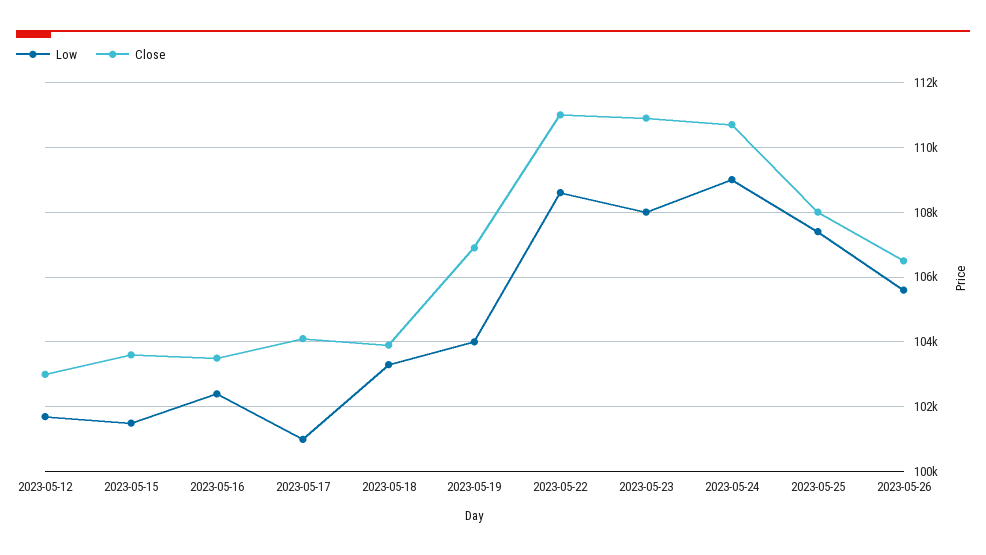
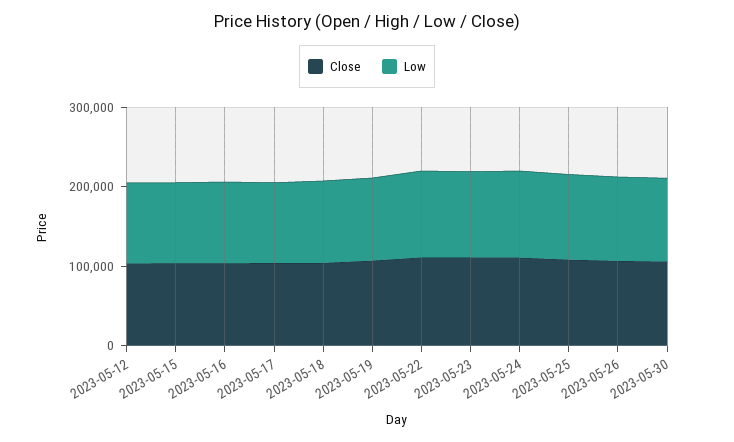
  {
    "Low": {
      "2023-05-12": 101800,
      "2023-05-15": 101600,
      "2023-05-16": 102400,
      "2023-05-17": 101000,
      "2023-05-18": 103400,
      "2023-05-19": 104000,
      "2023-05-22": 108600,
      "2023-05-23": 108000,
      "2023-05-24": 109000,
      "2023-05-25": 107400,
-     "2023-05-26": 105600
+     "2023-05-26": 105600,
+     "2023-05-30": 100000
    },
    "Close": {
      "2023-05-12": 103000,
      "2023-05-15": 103600,
      "2023-05-16": 103600,
      "2023-05-17": 104200,
      "2023-05-18": 104000,
      "2023-05-19": 107000,
      "2023-05-22": 111000,
      "2023-05-23": 111000,
      "2023-05-24": 110800,
      "2023-05-25": 108000,
-     "2023-05-26": 106600
+     "2023-05-26": 106600,
+     "2023-05-30": 100000
    }
  }

